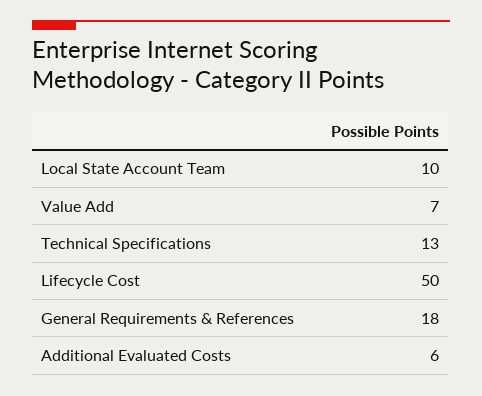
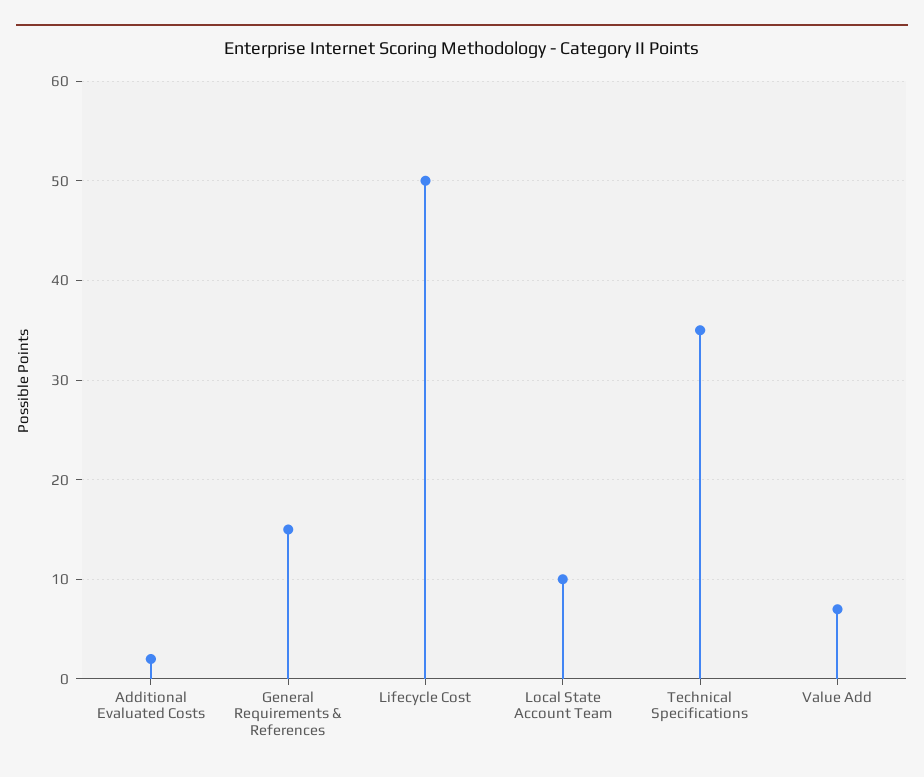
  {
    "Local State Account Team": 10,
    "Value Add": 7,
-   "Technical Specifications": 13,
+   "Technical Specifications": 35,
    "Lifecycle Cost": 50,
-   "General Requirements & References": 18,
+   "General Requirements & References": 15,
-   "Additional Evaluated Costs": 6
+   "Additional Evaluated Costs": 2
  }

